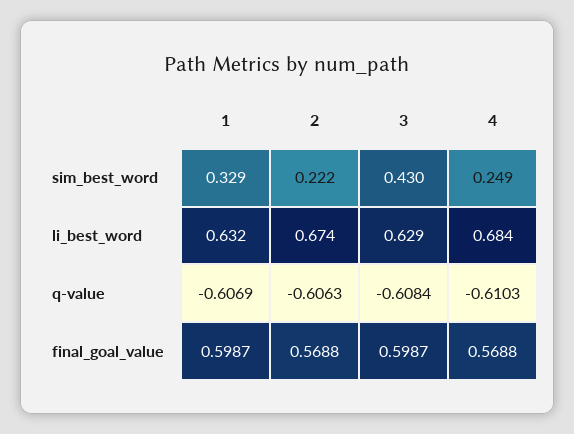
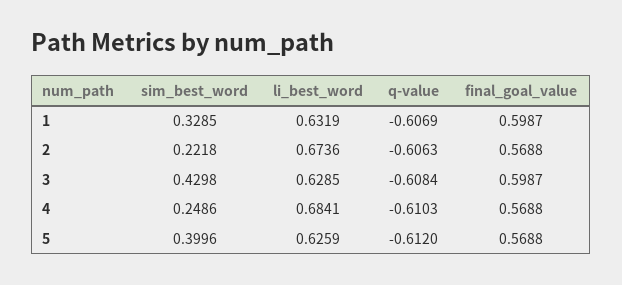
  {
    "1": {
      "sim_best_word": 0.3285,
      "li_best_word": 0.6319,
      "q-value": -0.6069,
      "final_goal_value": 0.5987
    },
    "2": {
      "sim_best_word": 0.2218,
      "li_best_word": 0.6736,
      "q-value": -0.6063,
      "final_goal_value": 0.5688
    },
    "3": {
      "sim_best_word": 0.4298,
      "li_best_word": 0.6285,
      "q-value": -0.6084,
      "final_goal_value": 0.5987
    },
    "4": {
      "sim_best_word": 0.2486,
      "li_best_word": 0.6841,
      "q-value": -0.6103,
      "final_goal_value": 0.5688
-   }
+   },
+   "5": {
+     "sim_best_word": 0.3996,
+     "li_best_word": 0.6259,
+     "q-value": -0.612,
+     "final_goal_value": 0.5688
+   }
  }

